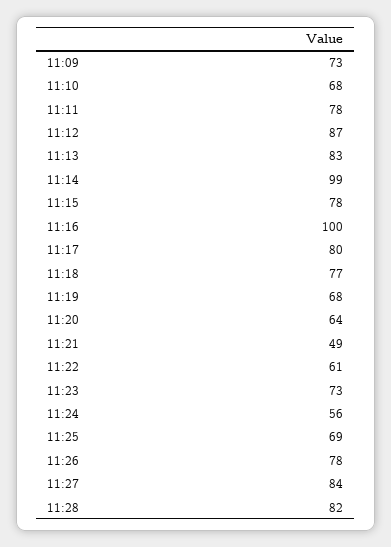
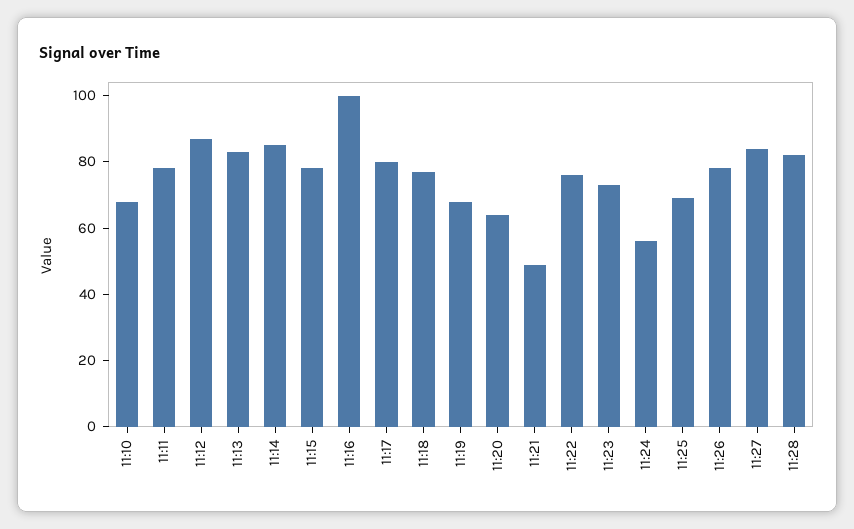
  {
-   "11:09": 73,
    "11:10": 68,
    "11:11": 78,
    "11:12": 87,
    "11:13": 83,
-   "11:14": 99,
+   "11:14": 85,
    "11:15": 78,
    "11:16": 100,
    "11:17": 80,
    "11:18": 77,
    "11:19": 68,
    "11:20": 64,
    "11:21": 49,
-   "11:22": 61,
+   "11:22": 75,
    "11:23": 73,
    "11:24": 56,
    "11:25": 69,
    "11:26": 78,
    "11:27": 84,
    "11:28": 82
  }

